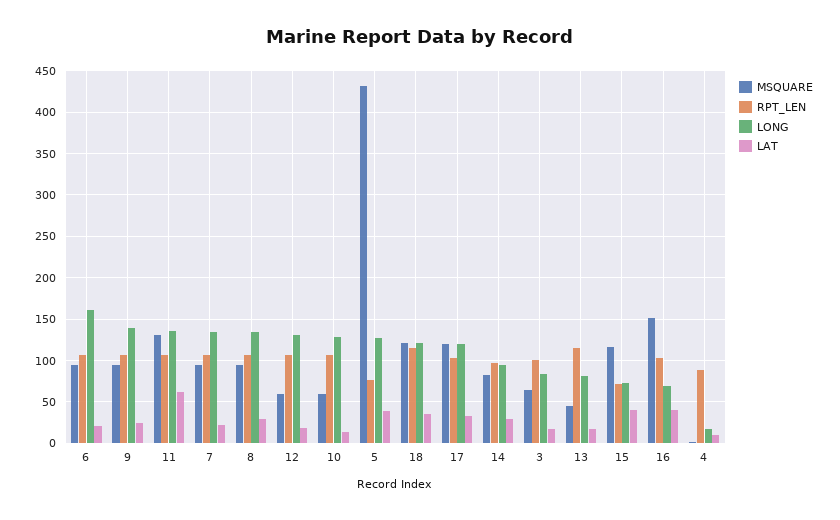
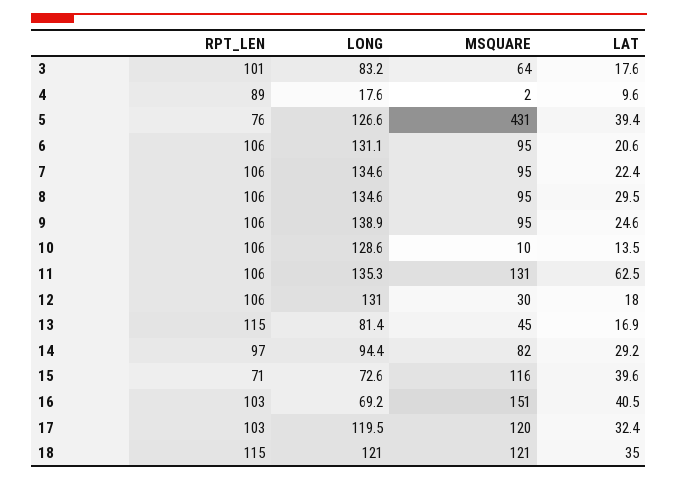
  {
    "MSQUARE": {
      "6": 95,
      "9": 95,
      "11": 131,
      "7": 95,
      "8": 95,
-     "12": 60,
+     "12": 30,
-     "10": 60,
+     "10": 10,
      "5": 431,
      "18": 121,
      "17": 120,
      "14": 82,
      "3": 64,
      "13": 45,
      "15": 116,
      "16": 151,
      "4": 2
    },
    "RPT_LEN": {
      "6": 106,
      "9": 106,
      "11": 106,
      "7": 106,
      "8": 106,
      "12": 106,
      "10": 106,
      "5": 76,
      "18": 115,
      "17": 103,
      "14": 97,
      "3": 101,
      "13": 115,
      "15": 71,
      "16": 103,
      "4": 89
    },
    "LONG": {
-     "6": 160,
+     "6": 131.1,
      "9": 138.9,
      "11": 135.3,
      "7": 134.6,
      "8": 134.6,
      "12": 131,
      "10": 128.6,
      "5": 126.6,
      "18": 121,
      "17": 119.5,
      "14": 94.4,
      "3": 83.2,
      "13": 81.4,
      "15": 72.6,
      "16": 69.2,
      "4": 17.6
    },
    "LAT": {
      "6": 20.6,
      "9": 24.6,
      "11": 62.5,
      "7": 22.4,
      "8": 29.5,
      "12": 18,
      "10": 13.5,
      "5": 39.4,
      "18": 35,
      "17": 32.4,
      "14": 29.2,
      "3": 17.6,
      "13": 16.9,
      "15": 39.6,
      "16": 40.5,
      "4": 9.6
    }
  }

